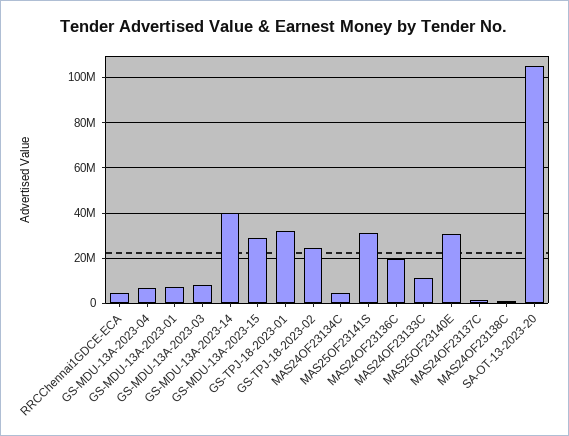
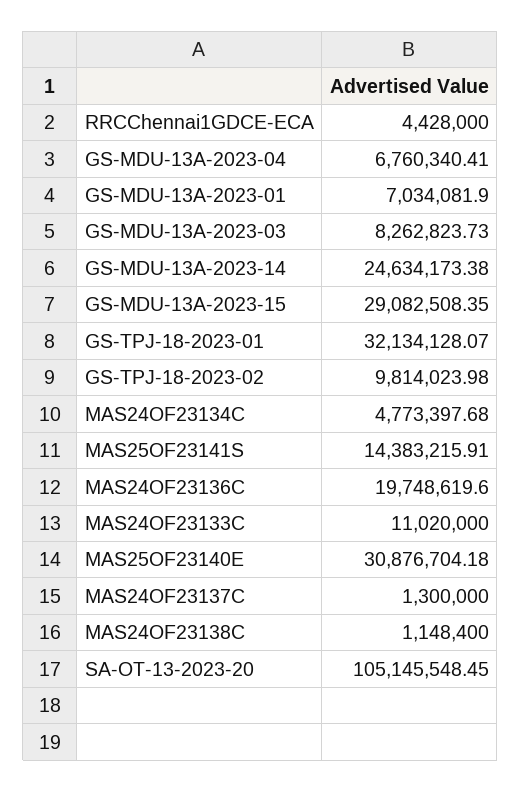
  {
    "RRCChennai1GDCE-ECA": 4428000,
    "GS-MDU-13A-2023-04": 6760340.41,
    "GS-MDU-13A-2023-01": 7034081.9,
    "GS-MDU-13A-2023-03": 8262823.73,
-   "GS-MDU-13A-2023-14": 40000000,
+   "GS-MDU-13A-2023-14": 24634173.38,
    "GS-MDU-13A-2023-15": 29082508.35,
    "GS-TPJ-18-2023-01": 32134128.07,
-   "GS-TPJ-18-2023-02": 25000000,
+   "GS-TPJ-18-2023-02": 9814023.98,
    "MAS24OF23134C": 4773397.68,
-   "MAS25OF23141S": 30000000,
+   "MAS25OF23141S": 14383215.91,
    "MAS24OF23136C": 19748619.6,
    "MAS24OF23133C": 11020000,
    "MAS25OF23140E": 30876704.18,
    "MAS24OF23137C": 1300000,
    "MAS24OF23138C": 1148400,
    "SA-OT-13-2023-20": 105145548.45
  }

